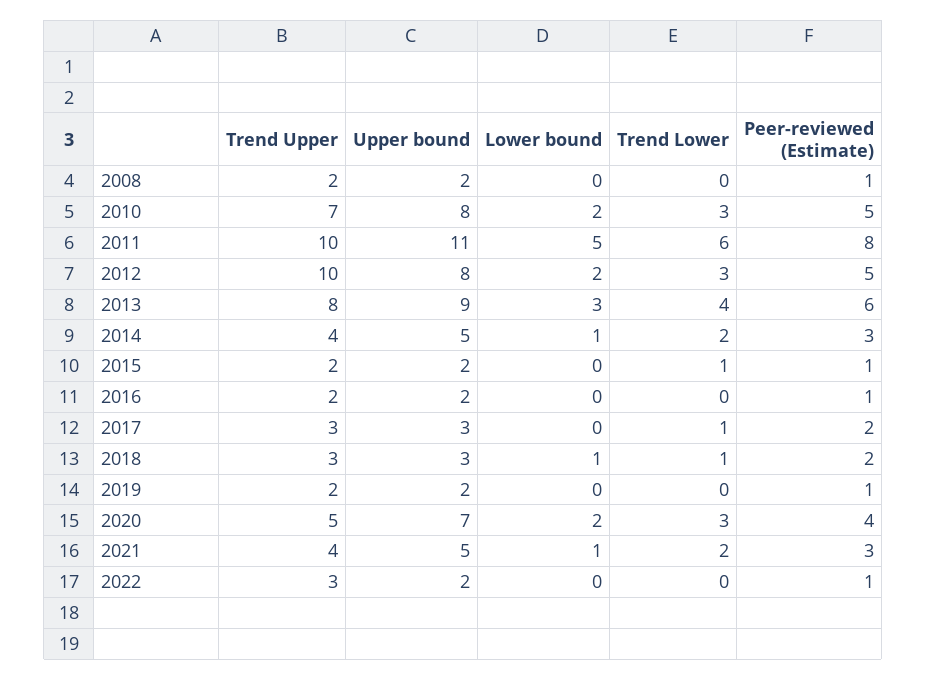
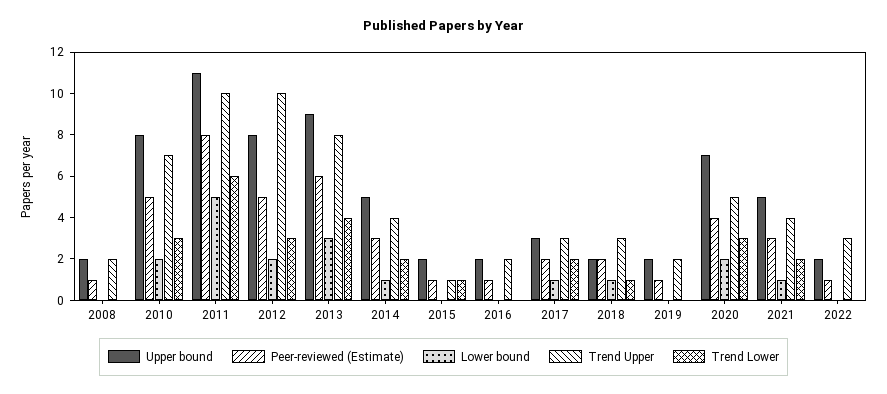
  {
    "Trend Upper": {
      "2008": 2,
      "2010": 7,
      "2011": 10,
      "2012": 10,
      "2013": 8,
      "2014": 4,
-     "2015": 2,
+     "2015": 1,
      "2016": 2,
      "2017": 3,
      "2018": 3,
      "2019": 2,
      "2020": 5,
      "2021": 4,
      "2022": 3
    },
    "Upper bound": {
      "2008": 2,
      "2010": 8,
      "2011": 11,
      "2012": 8,
      "2013": 9,
      "2014": 5,
      "2015": 2,
      "2016": 2,
      "2017": 3,
-     "2018": 3,
+     "2018": 2,
      "2019": 2,
      "2020": 7,
      "2021": 5,
      "2022": 2
    },
    "Lower bound": {
      "2008": 0,
      "2010": 2,
      "2011": 5,
      "2012": 2,
      "2013": 3,
      "2014": 1,
      "2015": 0,
      "2016": 0,
-     "2017": 0,
+     "2017": 1,
      "2018": 1,
      "2019": 0,
      "2020": 2,
      "2021": 1,
      "2022": 0
    },
    "Trend Lower": {
      "2008": 0,
      "2010": 3,
      "2011": 6,
      "2012": 3,
      "2013": 4,
      "2014": 2,
      "2015": 1,
      "2016": 0,
-     "2017": 1,
+     "2017": 2,
      "2018": 1,
      "2019": 0,
      "2020": 3,
      "2021": 2,
      "2022": 0
    },
    "Peer-reviewed (Estimate)": {
      "2008": 1,
      "2010": 5,
      "2011": 8,
      "2012": 5,
      "2013": 6,
      "2014": 3,
      "2015": 1,
      "2016": 1,
      "2017": 2,
      "2018": 2,
      "2019": 1,
      "2020": 4,
      "2021": 3,
      "2022": 1
    }
  }

